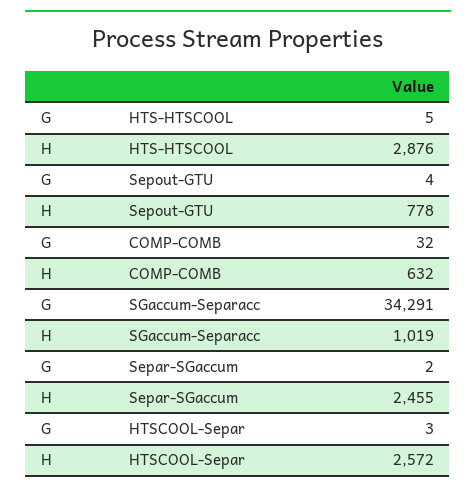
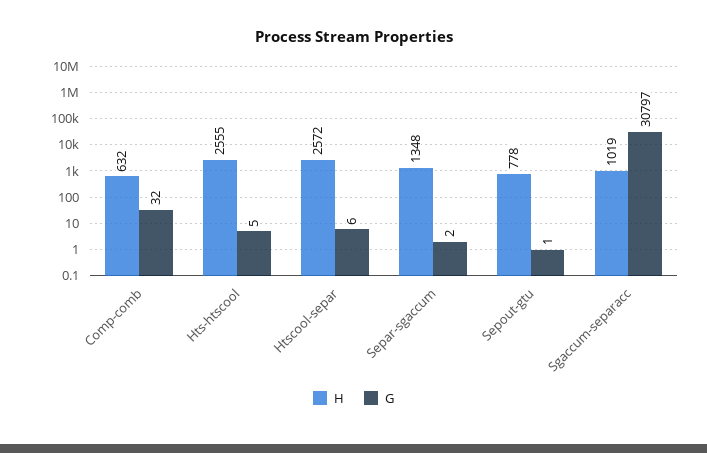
  {
    "G": {
      "HTS-HTSCOOL": 5,
-     "Sepout-GTU": 4,
+     "Sepout-GTU": 1,
      "COMP-COMB": 32,
-     "SGaccum-Separacc": 34291,
+     "SGaccum-Separacc": 30797,
      "Separ-SGaccum": 2,
-     "HTSCOOL-Separ": 3
+     "HTSCOOL-Separ": 6
    },
    "H": {
-     "HTS-HTSCOOL": 2876,
+     "HTS-HTSCOOL": 2555,
      "Sepout-GTU": 778,
      "COMP-COMB": 632,
      "SGaccum-Separacc": 1019,
-     "Separ-SGaccum": 2455,
+     "Separ-SGaccum": 1348,
      "HTSCOOL-Separ": 2572
    }
  }

